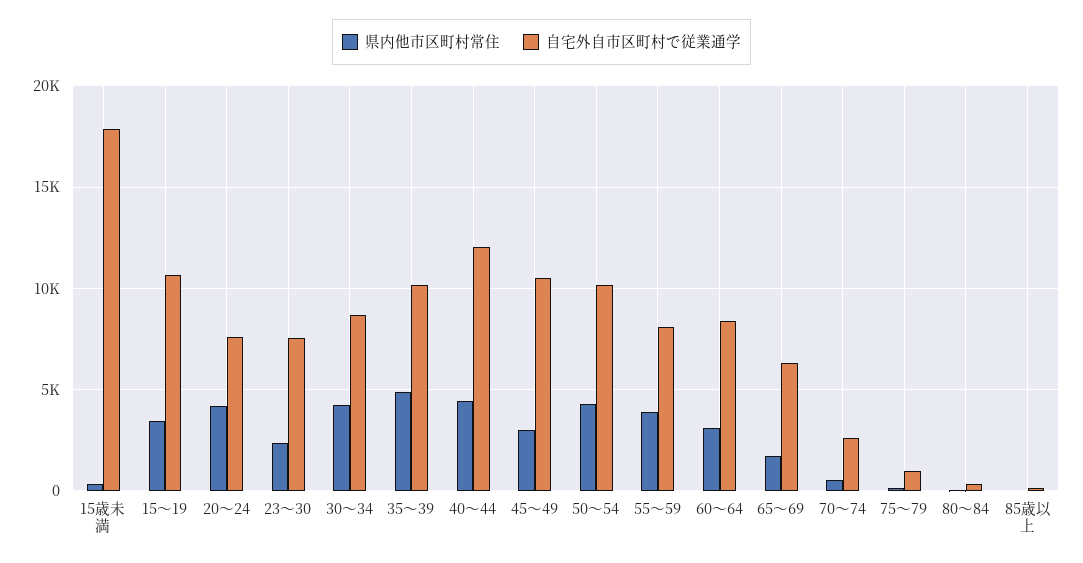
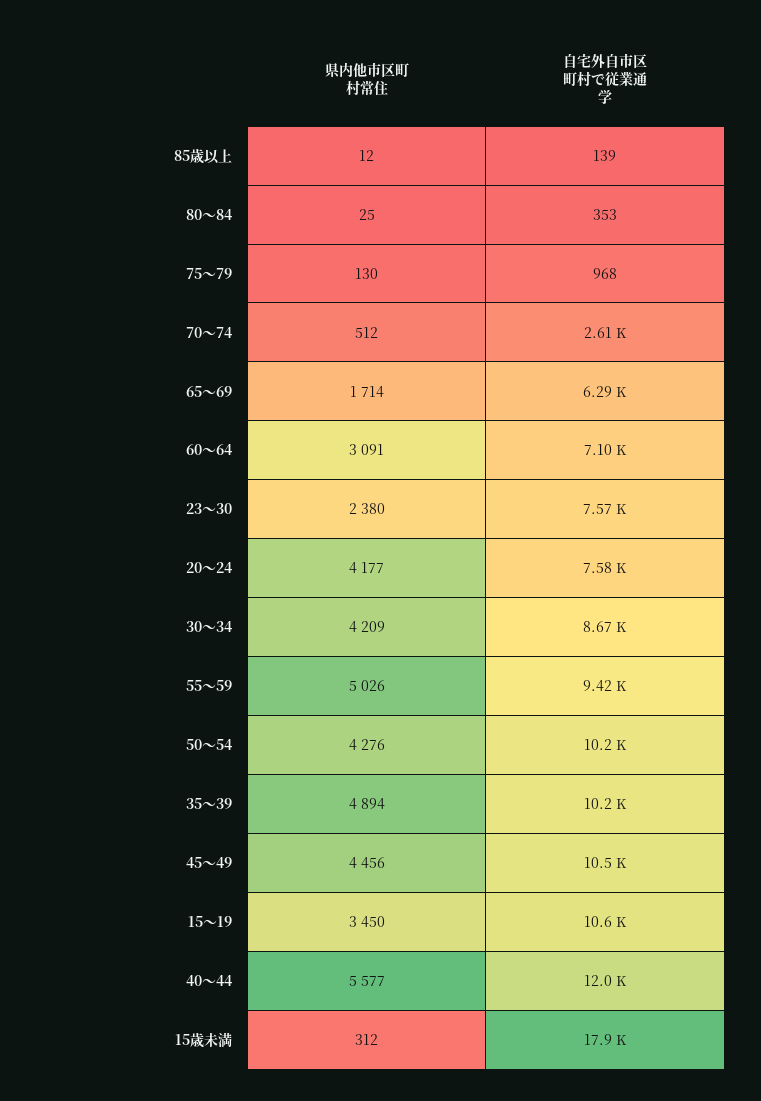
  {
    "県内他市区町村常住": {
      "15歳未満": 312,
      "15～19": 3450,
      "20～24": 4177,
      "23～30": 2380,
      "30～34": 4209,
      "35～39": 4894,
-     "40～44": 4500,
+     "40～44": 5577,
-     "45～49": 3000,
+     "45～49": 4456,
      "50～54": 4276,
-     "55～59": 4000,
+     "55～59": 5026,
      "60～64": 3091,
      "65～69": 1714,
      "70～74": 512,
      "75～79": 130,
      "80～84": 25,
      "85歳以上": 12
    },
    "自宅外自市区町村で従業通学": {
      "15歳未満": 17900,
      "15～19": 10600,
      "20～24": 7580,
      "23～30": 7570,
      "30～34": 8670,
      "35～39": 10200,
      "40～44": 12000,
      "45～49": 10500,
      "50～54": 10200,
-     "55～59": 8000,
+     "55～59": 9420,
-     "60～64": 8500,
+     "60～64": 7100,
      "65～69": 6290,
      "70～74": 2610,
      "75～79": 968,
      "80～84": 353,
      "85歳以上": 139
    }
  }

